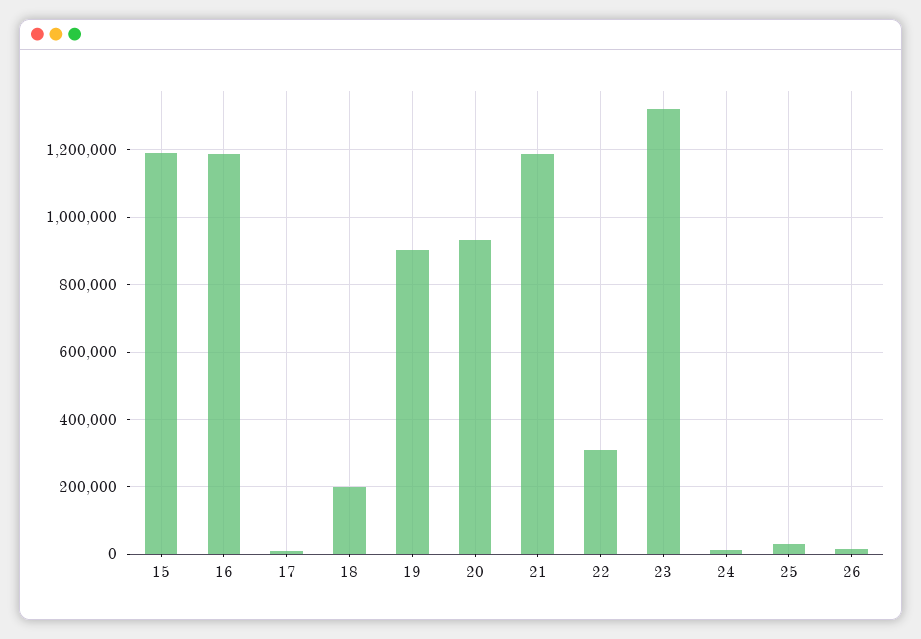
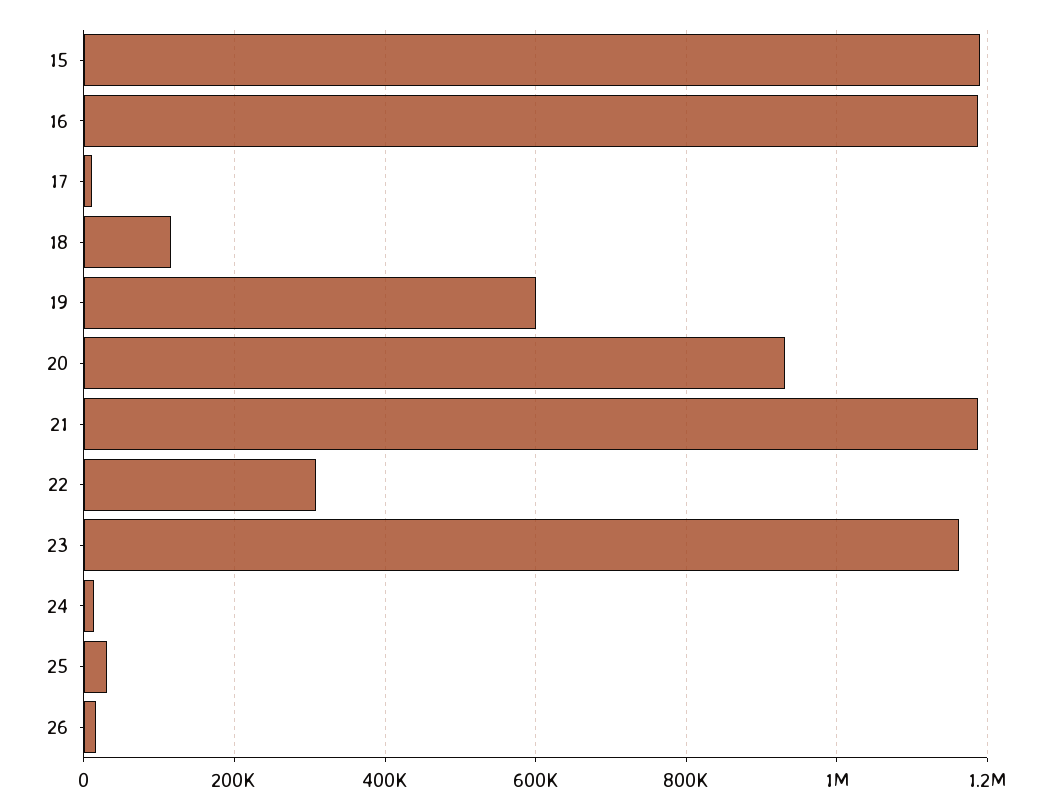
  {
    "15": 1200000,
    "16": 1180000,
    "17": 20000,
-   "18": 200000,
+   "18": 120000,
-   "19": 900000,
+   "19": 600000,
    "20": 940000,
    "21": 1180000,
    "22": 300000,
-   "23": 1320000,
+   "23": 1160000,
    "24": 20000,
    "25": 40000,
    "26": 20000
  }

